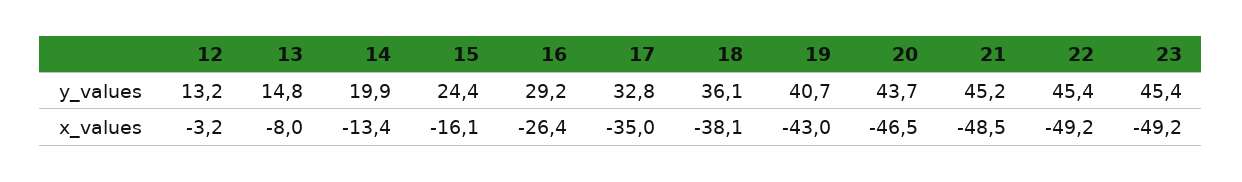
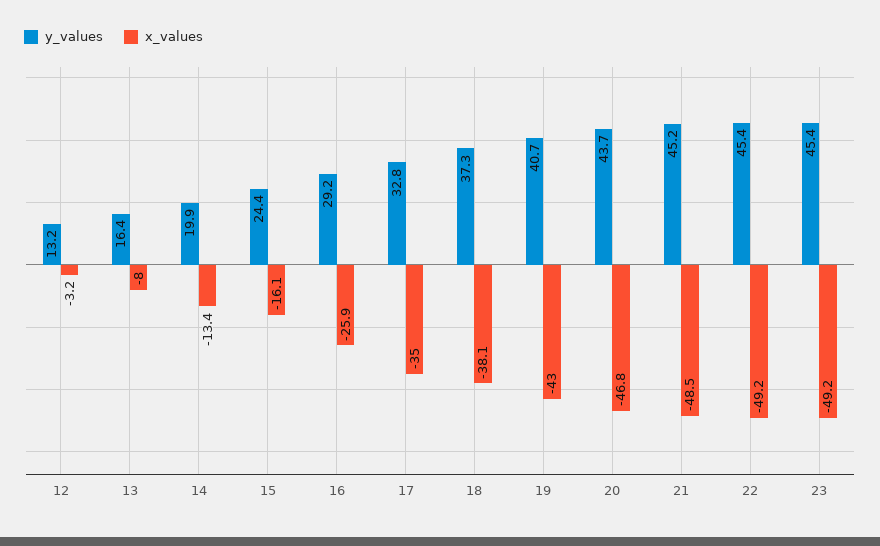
  {
    "y_values": {
      "12": 13.2,
-     "13": 14.8,
+     "13": 16.4,
      "14": 19.9,
      "15": 24.4,
      "16": 29.2,
      "17": 32.8,
-     "18": 36.1,
+     "18": 37.3,
      "19": 40.7,
      "20": 43.7,
      "21": 45.2,
      "22": 45.4,
      "23": 45.4
    },
    "x_values": {
      "12": -3.2,
      "13": -8,
      "14": -13.4,
      "15": -16.1,
-     "16": -26.4,
+     "16": -25.9,
      "17": -35,
      "18": -38.1,
      "19": -43,
-     "20": -46.5,
+     "20": -46.8,
      "21": -48.5,
      "22": -49.2,
      "23": -49.2
    }
  }

